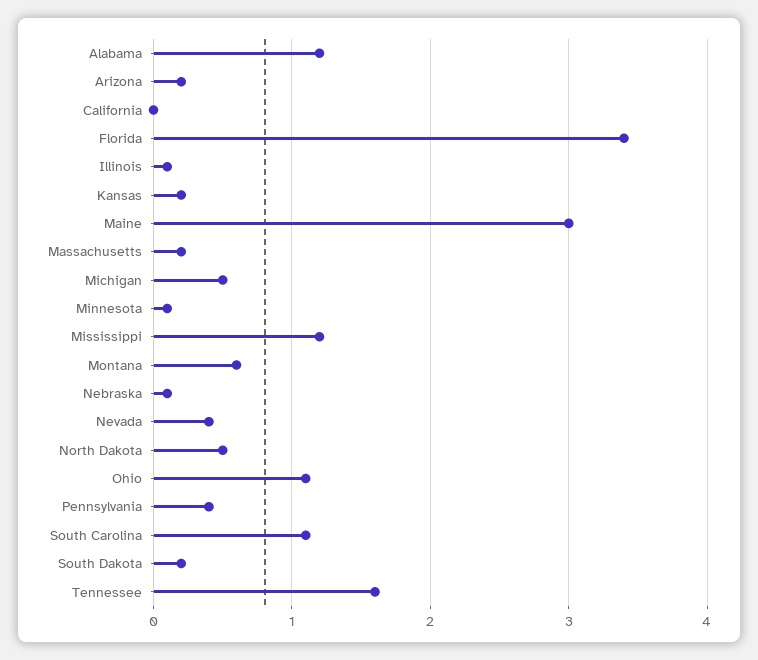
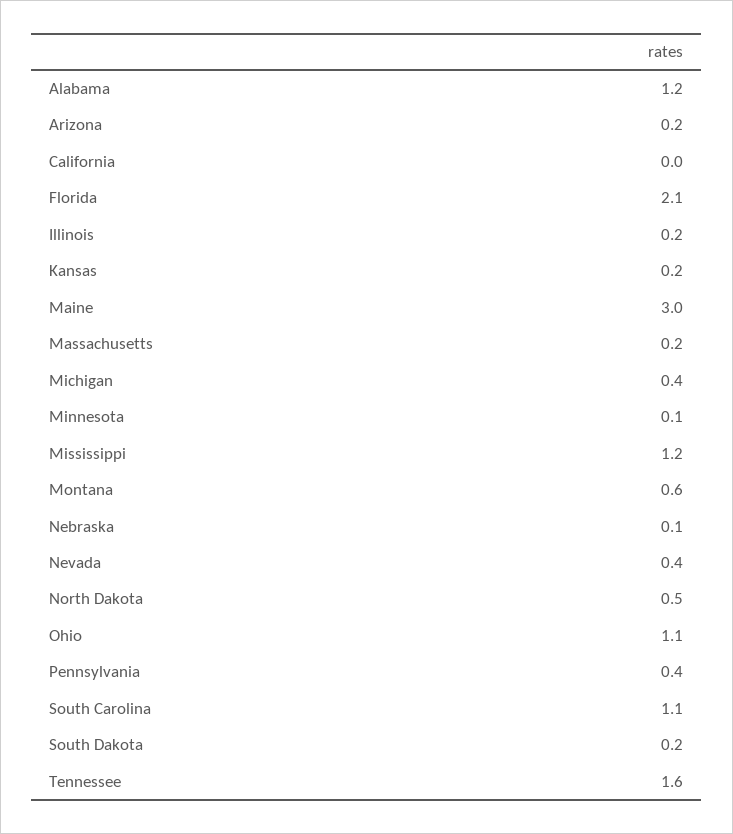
  {
    "Alabama": 1.2,
    "Arizona": 0.2,
    "California": 0,
-   "Florida": 3.4,
+   "Florida": 2.1,
-   "Illinois": 0.1,
+   "Illinois": 0.2,
    "Kansas": 0.2,
    "Maine": 3,
    "Massachusetts": 0.2,
-   "Michigan": 0.5,
+   "Michigan": 0.4,
    "Minnesota": 0.1,
    "Mississippi": 1.2,
    "Montana": 0.6,
    "Nebraska": 0.1,
    "Nevada": 0.4,
    "North Dakota": 0.5,
    "Ohio": 1.1,
    "Pennsylvania": 0.4,
    "South Carolina": 1.1,
    "South Dakota": 0.2,
    "Tennessee": 1.6
  }

